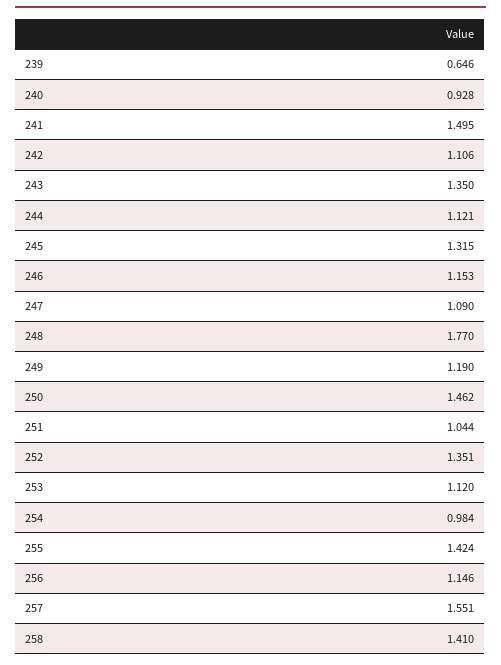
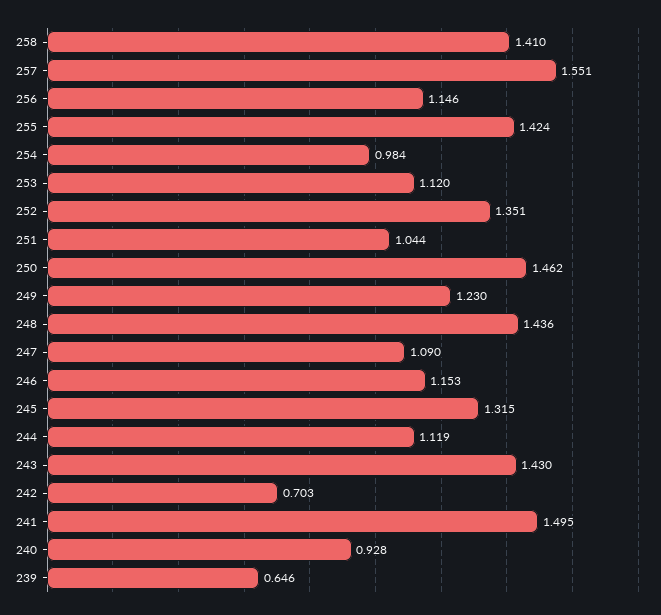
  {
    "239": 0.646,
    "240": 0.928,
    "241": 1.495,
-   "242": 1.106,
+   "242": 0.703,
-   "243": 1.35,
+   "243": 1.43,
-   "244": 1.121,
+   "244": 1.119,
    "245": 1.315,
    "246": 1.153,
    "247": 1.09,
-   "248": 1.77,
+   "248": 1.436,
-   "249": 1.19,
+   "249": 1.23,
    "250": 1.462,
    "251": 1.044,
    "252": 1.351,
    "253": 1.12,
    "254": 0.984,
    "255": 1.424,
    "256": 1.146,
    "257": 1.551,
    "258": 1.41
  }

